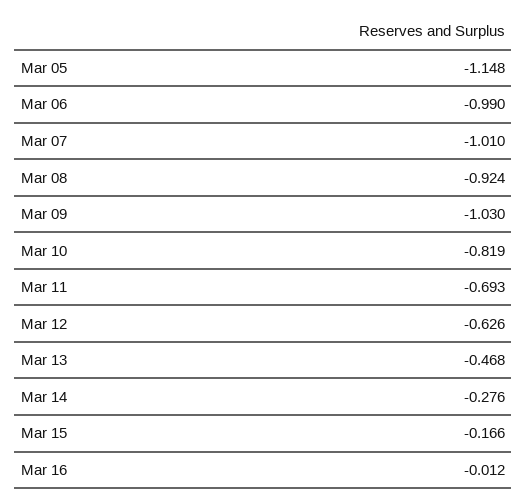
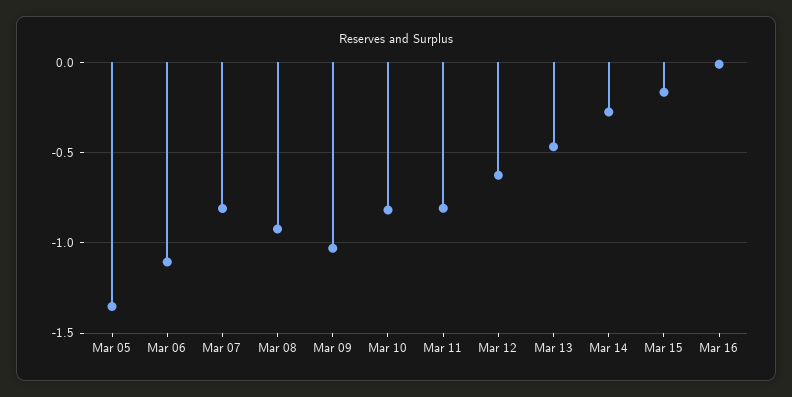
  {
-   "Mar 05": -1.148,
+   "Mar 05": -1.35,
-   "Mar 06": -0.99,
+   "Mar 06": -1.1,
-   "Mar 07": -1.01,
+   "Mar 07": -0.8,
    "Mar 08": -0.924,
    "Mar 09": -1.03,
    "Mar 10": -0.819,
-   "Mar 11": -0.693,
+   "Mar 11": -0.8,
    "Mar 12": -0.626,
    "Mar 13": -0.468,
    "Mar 14": -0.276,
    "Mar 15": -0.166,
    "Mar 16": -0.012
  }

